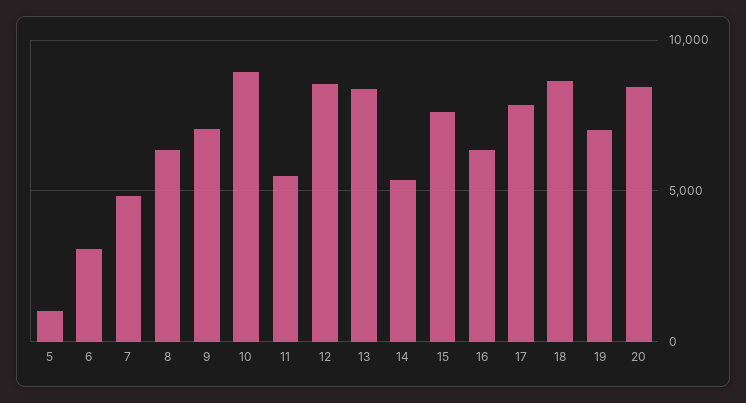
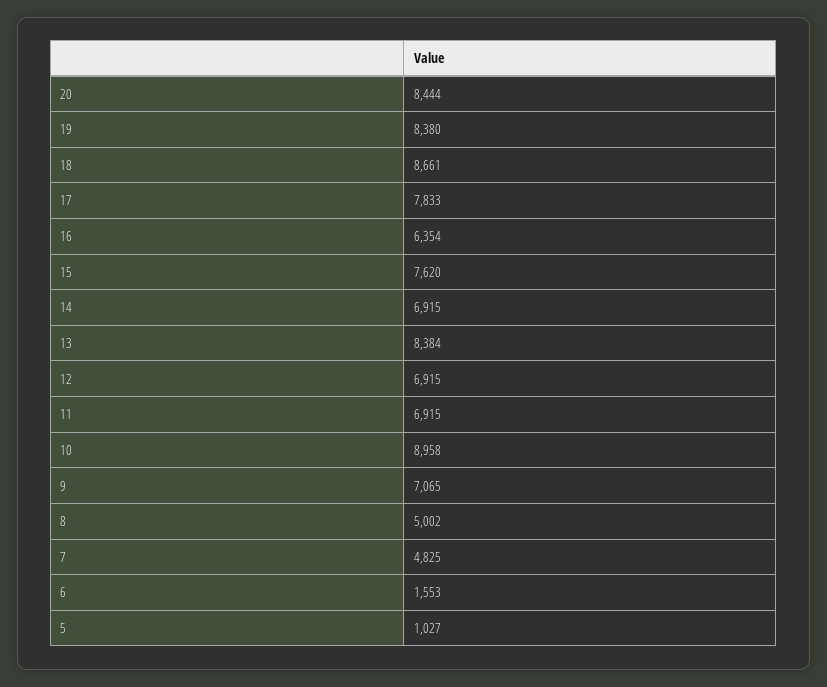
  {
    "5": 1027,
-   "6": 3000,
+   "6": 1553,
    "7": 4825,
-   "8": 6500,
+   "8": 5002,
    "9": 7065,
    "10": 8958,
-   "11": 5500,
+   "11": 6915,
-   "12": 8500,
+   "12": 6915,
    "13": 8384,
-   "14": 5500,
+   "14": 6915,
    "15": 7620,
    "16": 6354,
    "17": 7833,
    "18": 8661,
-   "19": 7000,
+   "19": 8380,
    "20": 8444
  }

